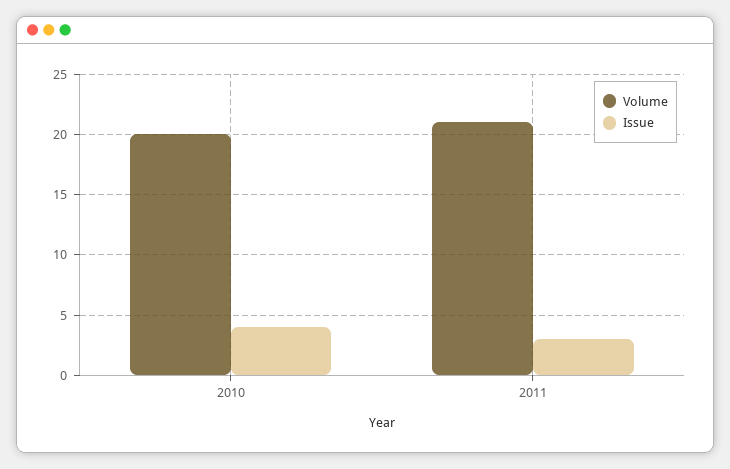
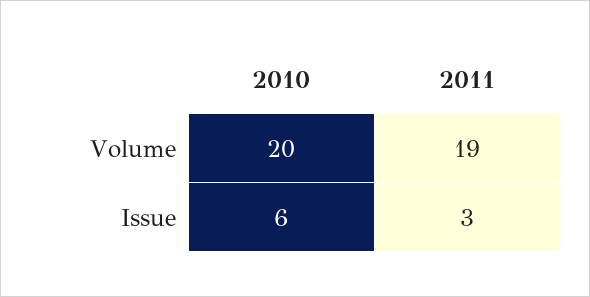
  {
    "Volume": {
      "2010": 20,
-     "2011": 21
+     "2011": 19
    },
    "Issue": {
-     "2010": 4,
+     "2010": 6,
      "2011": 3
    }
  }

